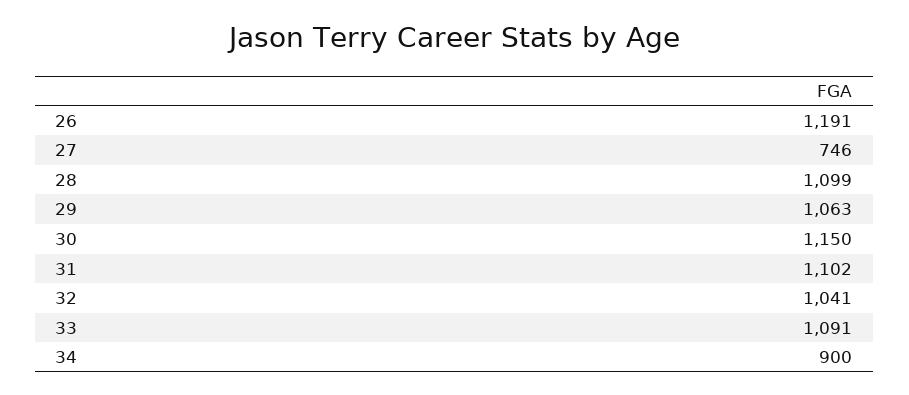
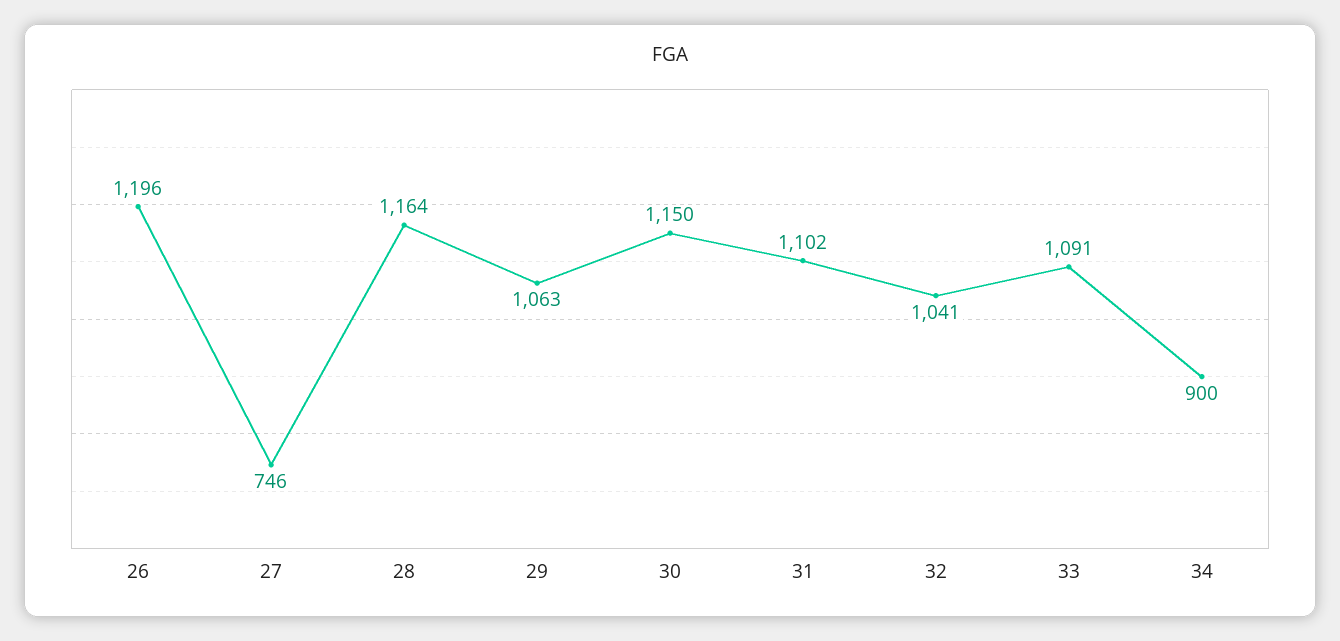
  {
-   "26": 1191,
+   "26": 1196,
    "27": 746,
-   "28": 1099,
+   "28": 1164,
    "29": 1063,
    "30": 1150,
    "31": 1102,
    "32": 1041,
    "33": 1091,
    "34": 900
  }

